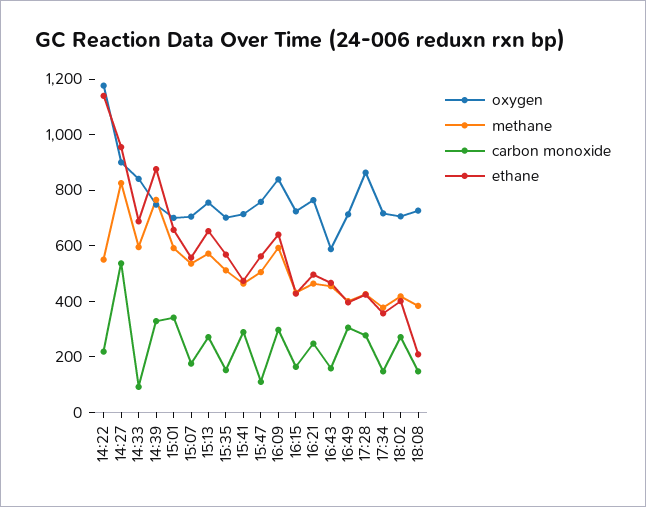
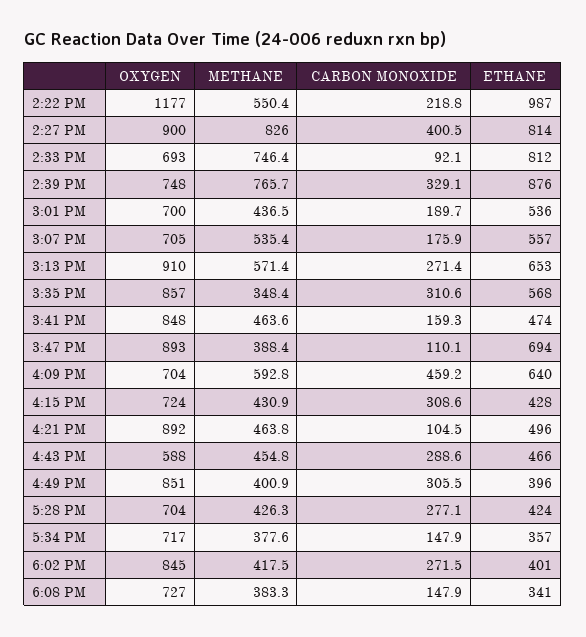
  {
    "oxygen": {
      "14:22": 1177,
      "14:27": 900,
-     "14:33": 850,
+     "14:33": 693,
      "14:39": 748,
      "15:01": 700,
      "15:07": 705,
-     "15:13": 750,
+     "15:13": 910,
-     "15:35": 700,
+     "15:35": 857,
-     "15:41": 700,
+     "15:41": 848,
-     "15:47": 750,
+     "15:47": 893,
-     "16:09": 850,
+     "16:09": 704,
      "16:15": 724,
-     "16:21": 750,
+     "16:21": 892,
      "16:43": 588,
-     "16:49": 700,
+     "16:49": 851,
-     "17:28": 850,
+     "17:28": 704,
      "17:34": 717,
-     "18:02": 700,
+     "18:02": 845,
      "18:08": 727
    },
    "methane": {
      "14:22": 550.4,
      "14:27": 826,
-     "14:33": 600,
+     "14:33": 746.4,
      "14:39": 765.7,
-     "15:01": 600,
+     "15:01": 436.5,
      "15:07": 535.4,
      "15:13": 571.4,
-     "15:35": 500,
+     "15:35": 348.4,
      "15:41": 463.6,
-     "15:47": 500,
+     "15:47": 388.4,
      "16:09": 592.8,
      "16:15": 430.9,
      "16:21": 463.8,
      "16:43": 454.8,
      "16:49": 400.9,
      "17:28": 426.3,
      "17:34": 377.6,
      "18:02": 417.5,
      "18:08": 383.3
    },
    "carbon monoxide": {
      "14:22": 218.8,
-     "14:27": 550,
+     "14:27": 400.5,
      "14:33": 92.1,
      "14:39": 329.1,
-     "15:01": 350,
+     "15:01": 189.7,
      "15:07": 175.9,
      "15:13": 271.4,
-     "15:35": 150,
+     "15:35": 310.6,
-     "15:41": 300,
+     "15:41": 159.3,
      "15:47": 110.1,
-     "16:09": 300,
+     "16:09": 459.2,
-     "16:15": 150,
+     "16:15": 308.6,
-     "16:21": 250,
+     "16:21": 104.5,
-     "16:43": 150,
+     "16:43": 288.6,
      "16:49": 305.5,
      "17:28": 277.1,
      "17:34": 147.9,
      "18:02": 271.5,
      "18:08": 147.9
    },
    "ethane": {
-     "14:22": 1150,
+     "14:22": 987,
-     "14:27": 950,
+     "14:27": 814,
-     "14:33": 700,
+     "14:33": 812,
      "14:39": 876,
-     "15:01": 650,
+     "15:01": 536,
      "15:07": 557,
      "15:13": 653,
      "15:35": 568,
      "15:41": 474,
-     "15:47": 550,
+     "15:47": 694,
      "16:09": 640,
      "16:15": 428,
      "16:21": 496,
      "16:43": 466,
      "16:49": 396,
      "17:28": 424,
      "17:34": 357,
      "18:02": 401,
-     "18:08": 200
+     "18:08": 341
    }
  }

